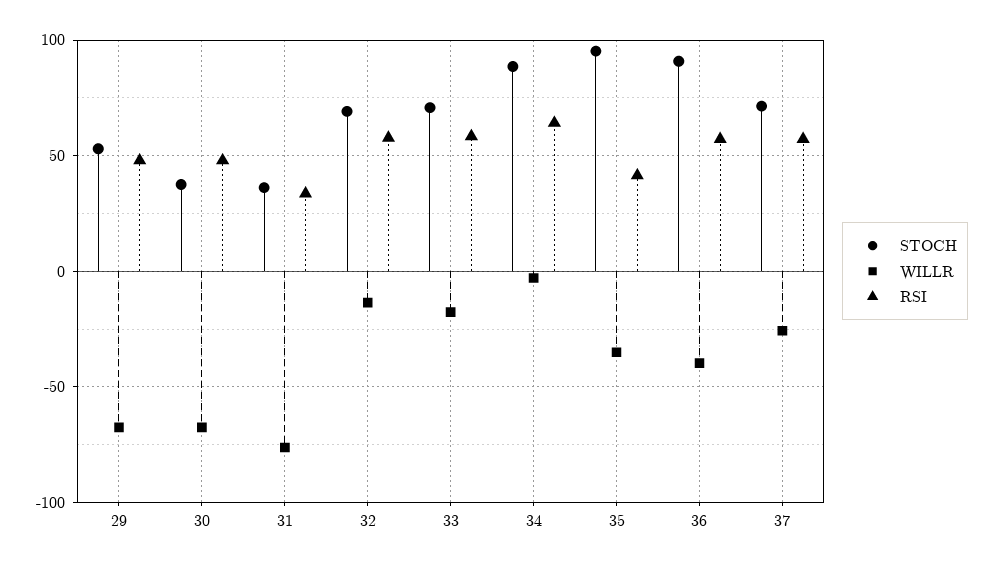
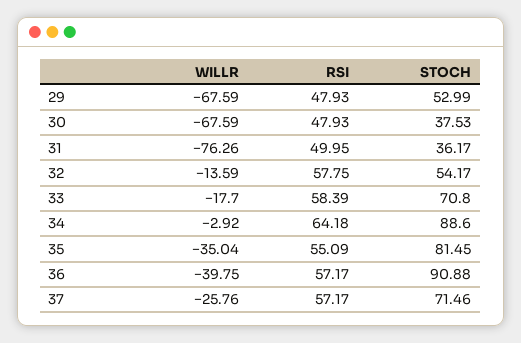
  {
    "STOCH": {
      "29": 52.99,
      "30": 37.53,
      "31": 36.17,
-     "32": 70,
+     "32": 54.17,
      "33": 70.8,
      "34": 88.6,
-     "35": 95,
+     "35": 81.45,
      "36": 90.88,
      "37": 71.46
    },
    "WILLR": {
      "29": -67.59,
      "30": -67.59,
      "31": -76.26,
      "32": -13.59,
      "33": -17.7,
      "34": -2.92,
      "35": -35.04,
      "36": -39.75,
      "37": -25.76
    },
    "RSI": {
      "29": 47.93,
      "30": 47.93,
-     "31": 35,
+     "31": 49.95,
      "32": 57.75,
      "33": 58.39,
      "34": 64.18,
-     "35": 40,
+     "35": 55.09,
      "36": 57.17,
      "37": 57.17
    }
  }

